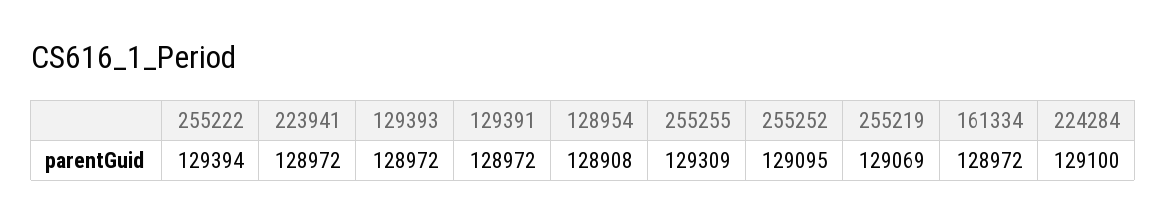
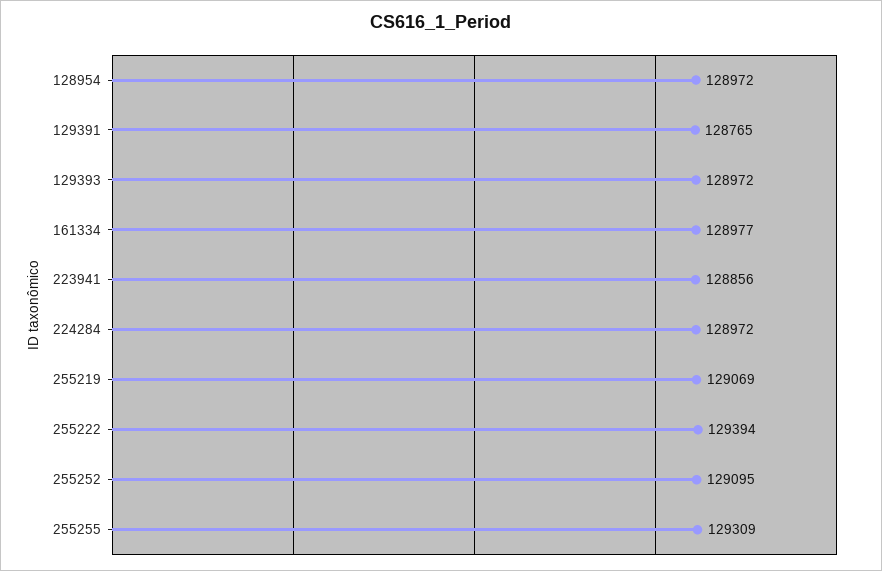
  {
    "255222": 129394,
-   "223941": 128972,
+   "223941": 128856,
    "129393": 128972,
-   "129391": 128972,
+   "129391": 128765,
-   "128954": 128908,
+   "128954": 128972,
    "255255": 129309,
    "255252": 129095,
    "255219": 129069,
-   "161334": 128972,
+   "161334": 128977,
-   "224284": 129100
+   "224284": 128972
  }

